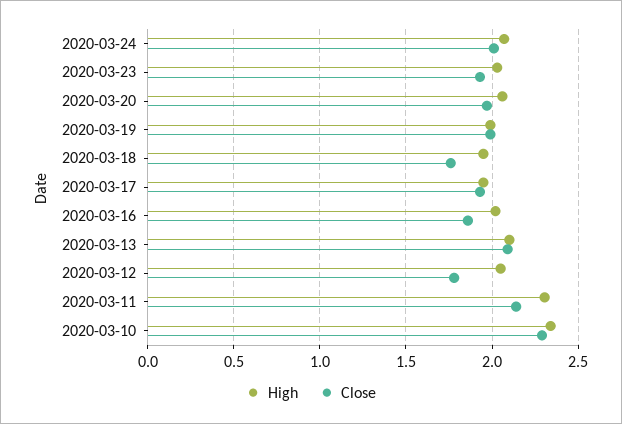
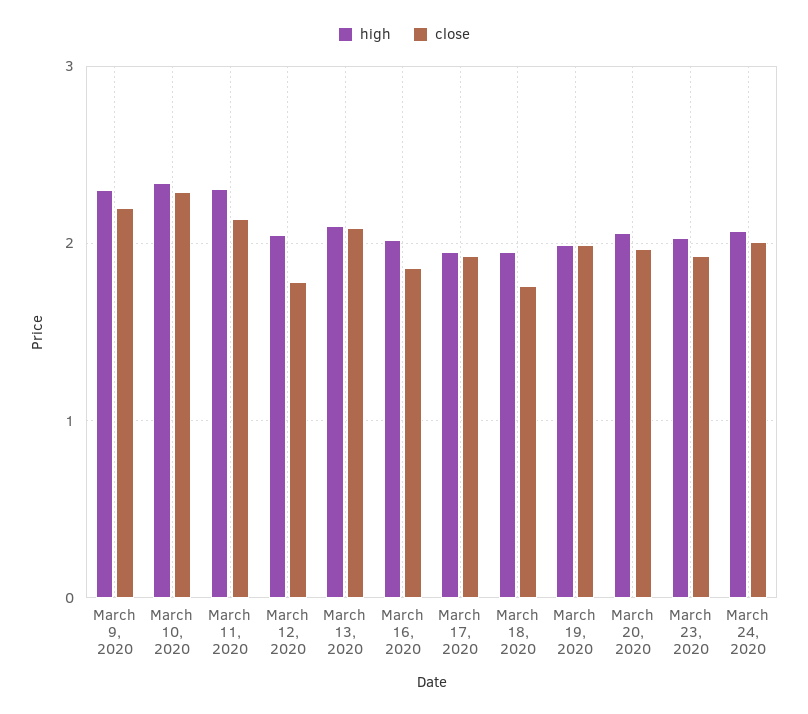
  {
    "High": {
      "2020-03-24": 2.05,
      "2020-03-23": 2.05,
      "2020-03-20": 2.05,
      "2020-03-19": 2,
      "2020-03-18": 1.95,
      "2020-03-17": 1.95,
      "2020-03-16": 2,
      "2020-03-13": 2.1,
      "2020-03-12": 2.05,
      "2020-03-11": 2.3,
-     "2020-03-10": 2.35
+     "2020-03-10": 2.35,
+     "March 9, 2020": 2.3
    },
    "Close": {
      "2020-03-24": 2,
      "2020-03-23": 1.95,
      "2020-03-20": 1.95,
      "2020-03-19": 2,
      "2020-03-18": 1.75,
      "2020-03-17": 1.95,
      "2020-03-16": 1.85,
      "2020-03-13": 2.1,
      "2020-03-12": 1.8,
      "2020-03-11": 2.15,
-     "2020-03-10": 2.3
+     "2020-03-10": 2.3,
+     "March 9, 2020": 2.2
    }
  }

